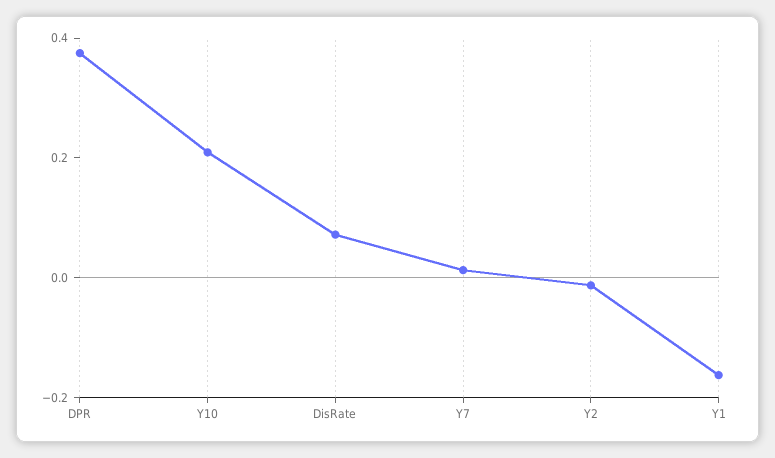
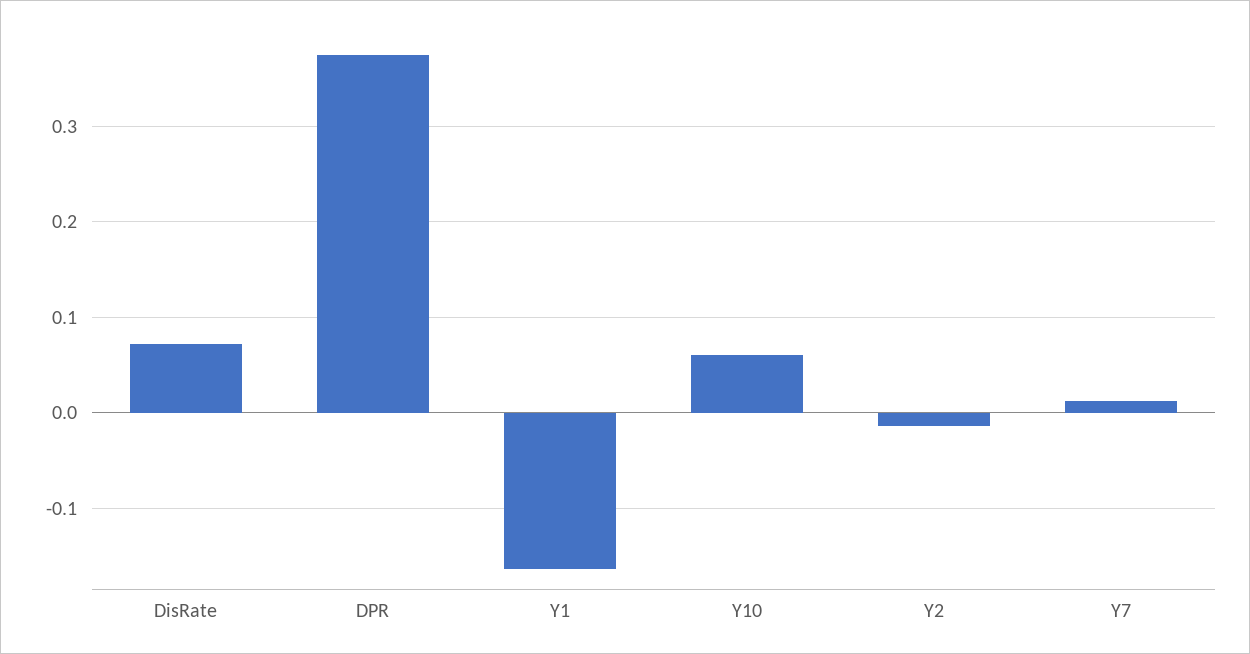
  {
    "DPR": 0.38,
-   "Y10": 0.2,
+   "Y10": 0.06,
    "DisRate": 0.07,
    "Y7": 0.01,
    "Y2": -0.01,
    "Y1": -0.16
  }

